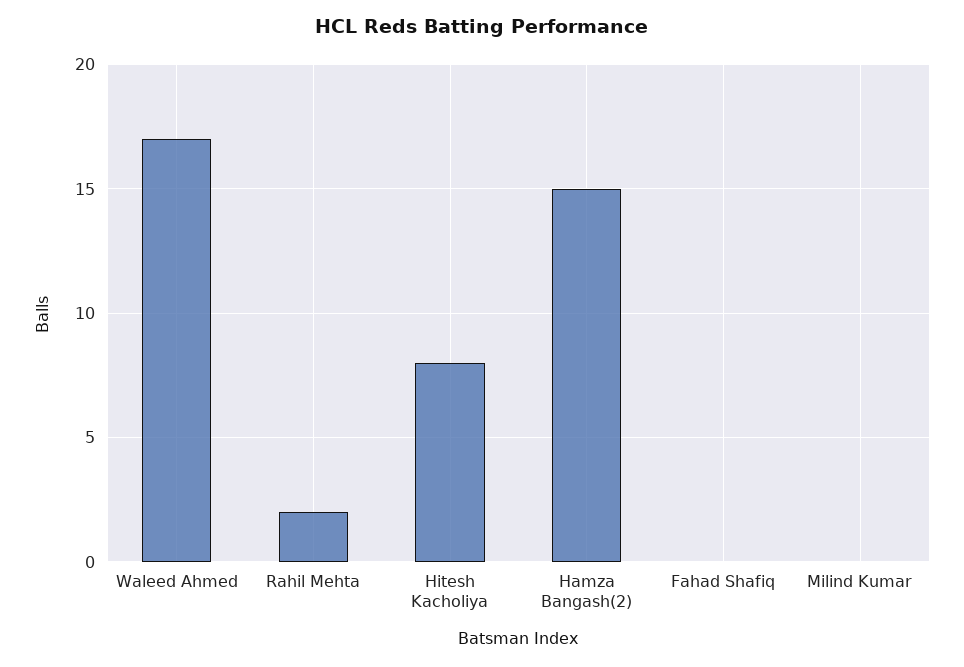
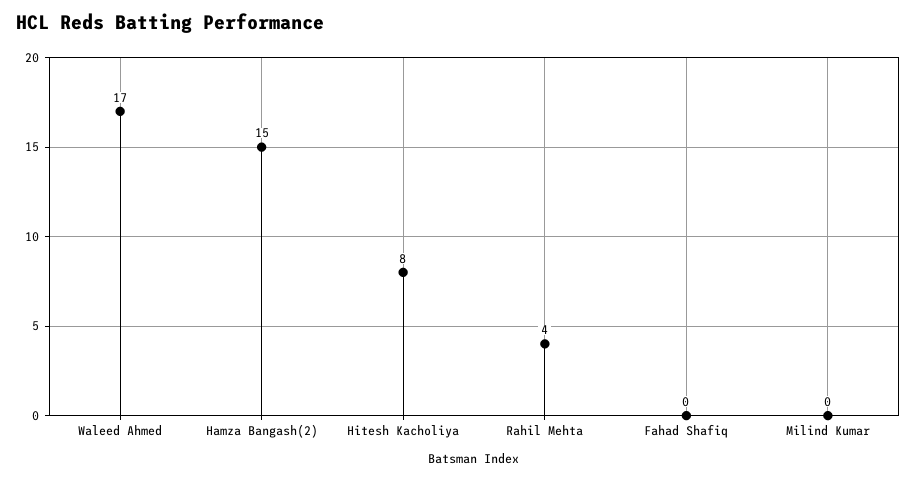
  {
    "Waleed Ahmed": 17,
-   "Rahil Mehta": 2,
+   "Rahil Mehta": 4,
    "Hitesh Kacholiya": 8,
    "Hamza Bangash(2)": 15,
    "Fahad Shafiq": 0,
    "Milind Kumar": 0
  }

